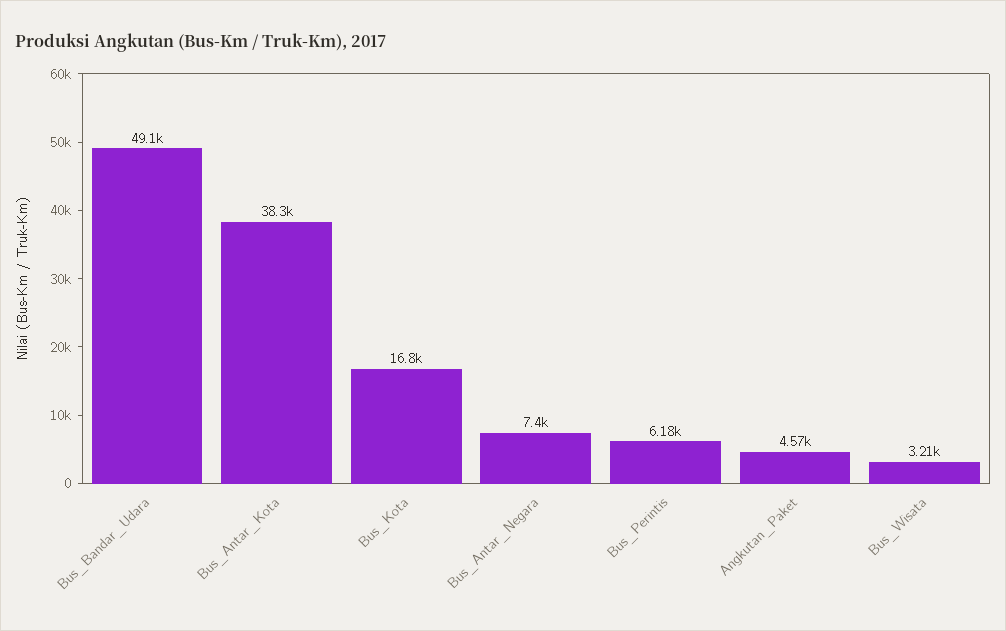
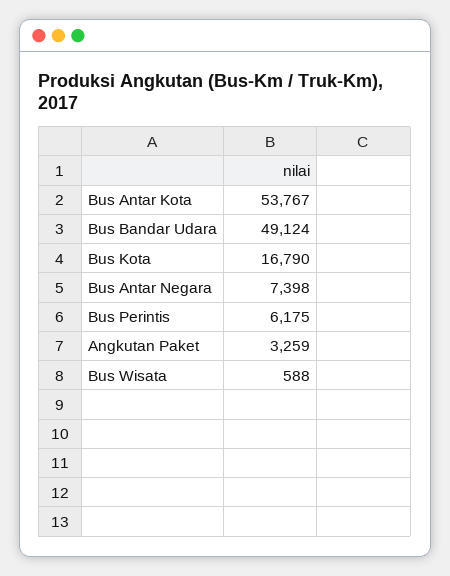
  {
    "Bus_Bandar_Udara": 49124,
-   "Bus_Antar_Kota": 38300,
+   "Bus_Antar_Kota": 53767,
    "Bus_Kota": 16790,
    "Bus_Antar_Negara": 7398,
    "Bus_Perintis": 6175,
-   "Angkutan_Paket": 4570,
+   "Angkutan_Paket": 3259,
-   "Bus_Wisata": 3210
+   "Bus_Wisata": 588
  }

